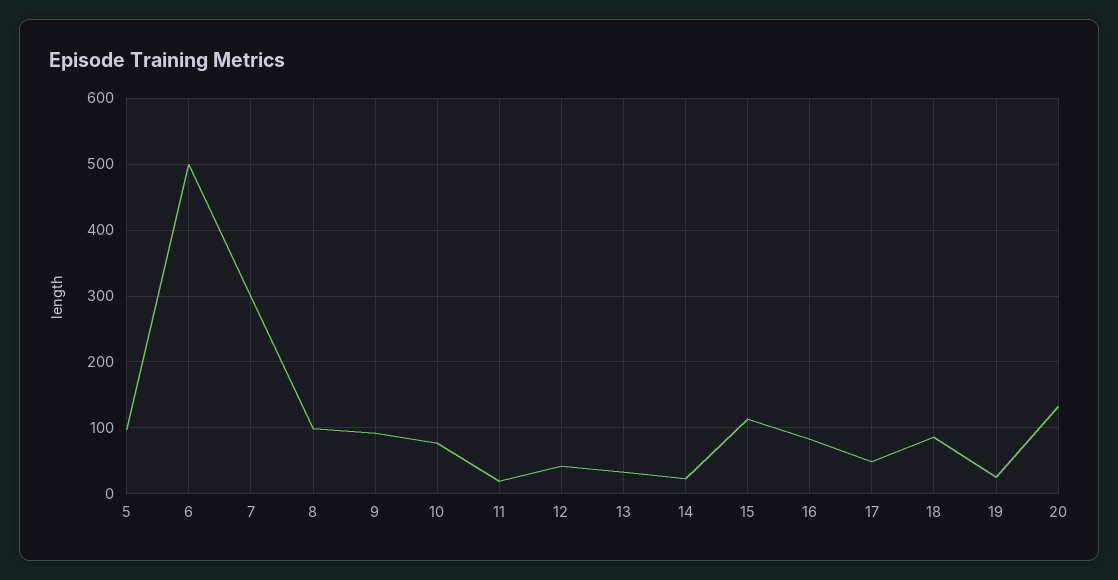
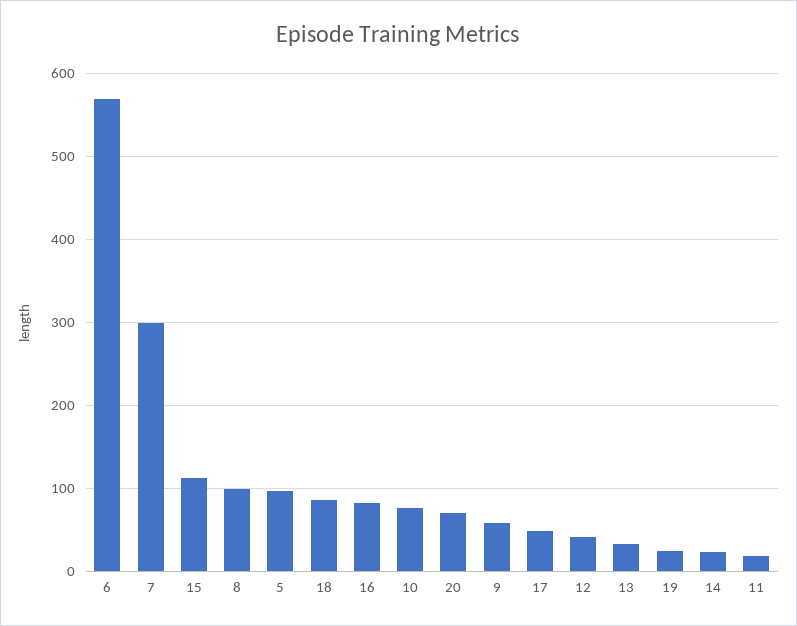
  {
    "5": 100,
-   "6": 500,
+   "6": 570,
    "7": 300,
    "8": 100,
-   "9": 90,
+   "9": 60,
    "10": 80,
    "11": 20,
    "12": 40,
    "13": 30,
    "14": 20,
    "15": 110,
    "16": 80,
    "17": 50,
    "18": 90,
    "19": 30,
-   "20": 130
+   "20": 70
  }

